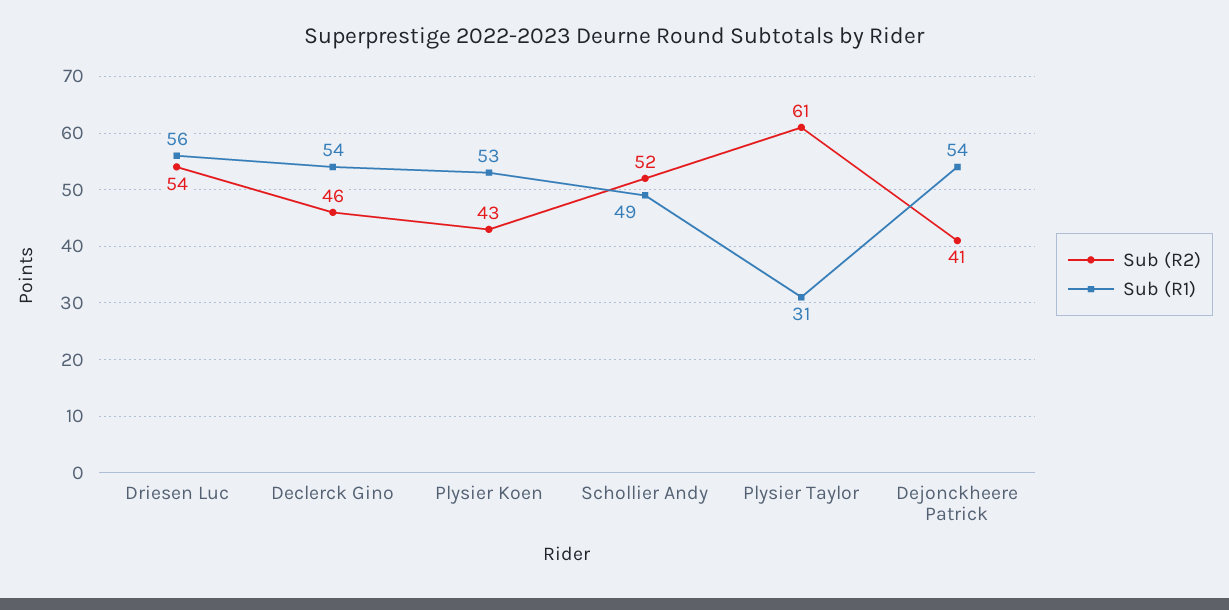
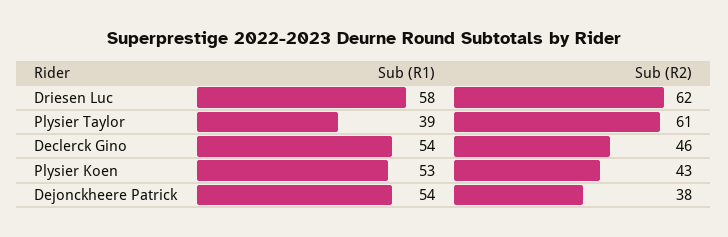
  {
    "Sub (R2)": {
-     "Driesen Luc": 54,
+     "Driesen Luc": 62,
      "Declerck Gino": 46,
      "Plysier Koen": 43,
-     "Schollier Andy": 52,
      "Plysier Taylor": 61,
-     "Dejonckheere Patrick": 41
+     "Dejonckheere Patrick": 38
    },
    "Sub (R1)": {
-     "Driesen Luc": 56,
+     "Driesen Luc": 58,
      "Declerck Gino": 54,
      "Plysier Koen": 53,
-     "Schollier Andy": 49,
-     "Plysier Taylor": 31,
+     "Plysier Taylor": 39,
      "Dejonckheere Patrick": 54
    }
  }

